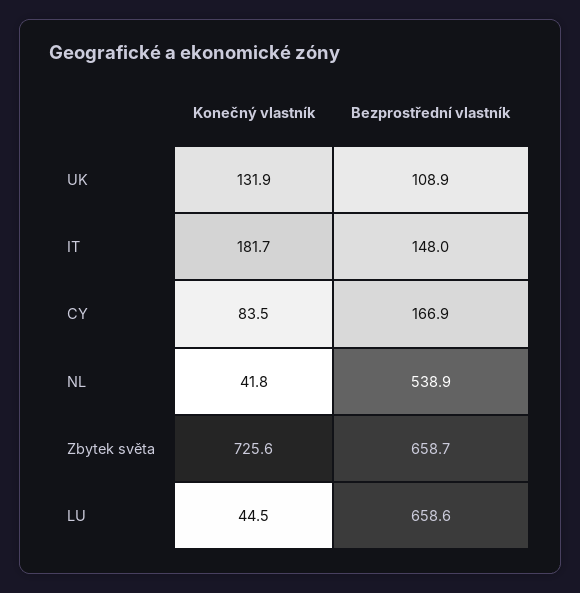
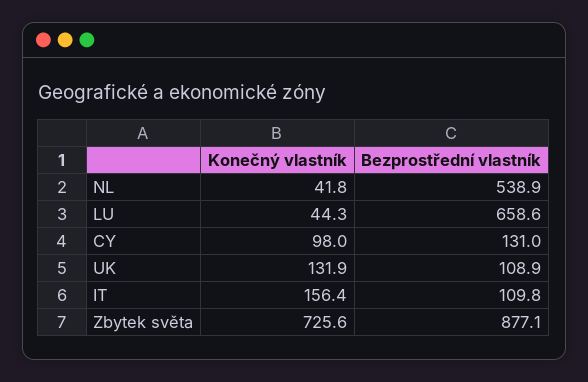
  {
    "Konečný vlastník": {
      "UK": 131.9,
-     "IT": 181.7,
+     "IT": 156.4,
-     "CY": 83.5,
+     "CY": 98,
      "NL": 41.8,
      "Zbytek světa": 725.6,
-     "LU": 44.5
+     "LU": 44.3
    },
    "Bezprostřední vlastník": {
      "UK": 108.9,
-     "IT": 148,
+     "IT": 109.8,
-     "CY": 166.9,
+     "CY": 131,
      "NL": 538.9,
-     "Zbytek světa": 658.7,
+     "Zbytek světa": 877.1,
      "LU": 658.6
    }
  }

